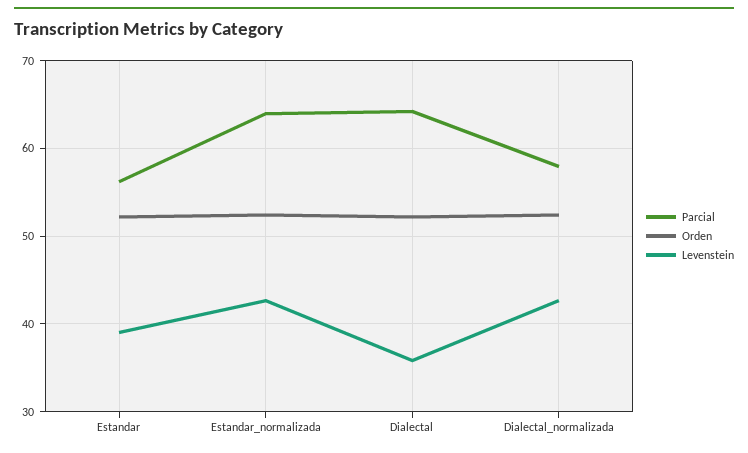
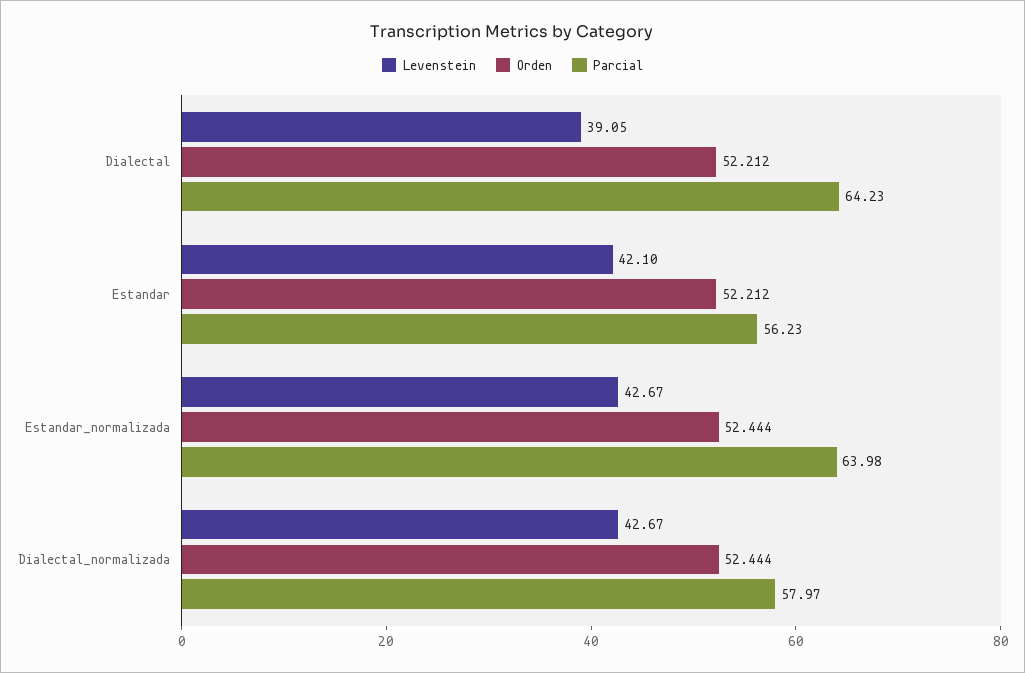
  {
    "Parcial": {
      "Estandar": 56.23,
      "Estandar_normalizada": 63.98,
      "Dialectal": 64.23,
      "Dialectal_normalizada": 57.97
    },
    "Orden": {
      "Estandar": 52.212,
      "Estandar_normalizada": 52.444,
      "Dialectal": 52.212,
      "Dialectal_normalizada": 52.444
    },
    "Levenstein": {
-     "Estandar": 39,
+     "Estandar": 42.1,
      "Estandar_normalizada": 42.67,
-     "Dialectal": 36,
+     "Dialectal": 39.05,
      "Dialectal_normalizada": 42.67
    }
  }

